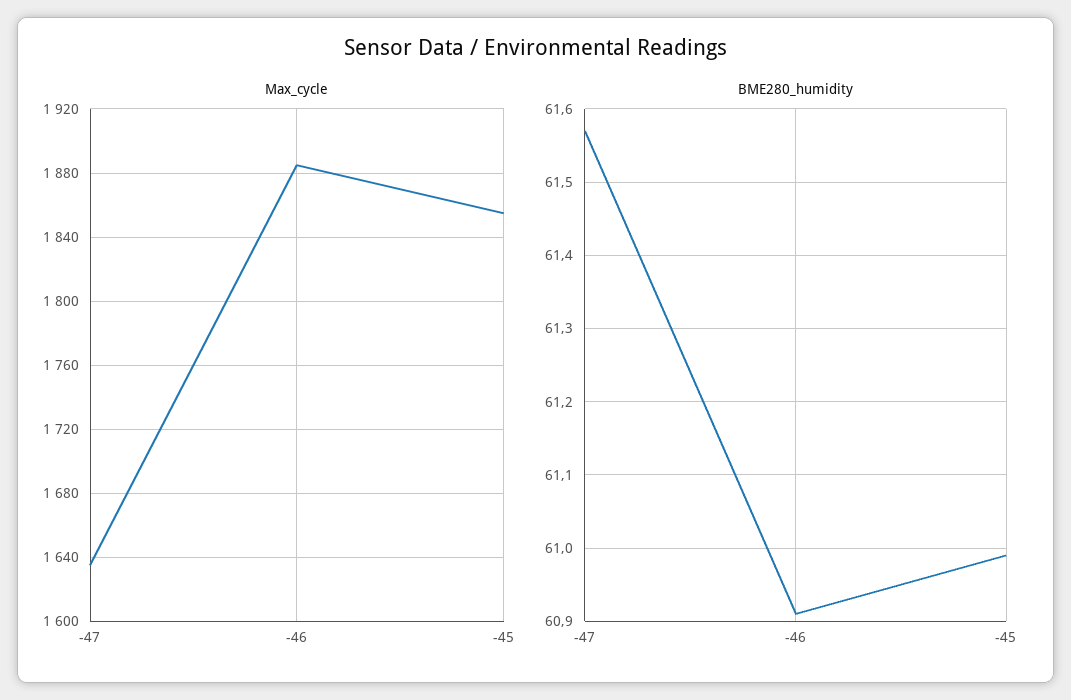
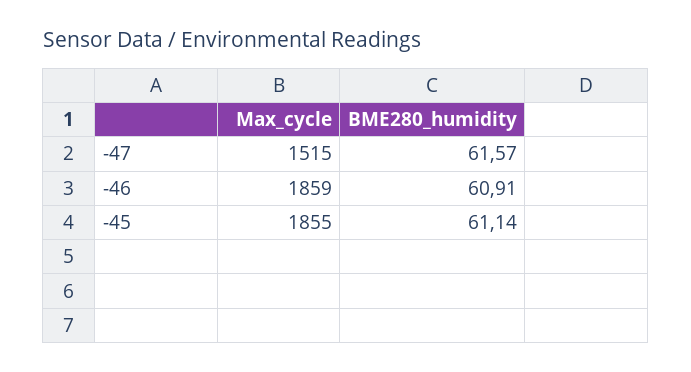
  {
    "Max_cycle": {
-     "-47": 1635,
+     "-47": 1515,
-     "-46": 1885,
+     "-46": 1859,
      "-45": 1855
    },
    "BME280_humidity": {
      "-47": 61.57,
      "-46": 60.91,
-     "-45": 60.99
+     "-45": 61.14
    }
  }

